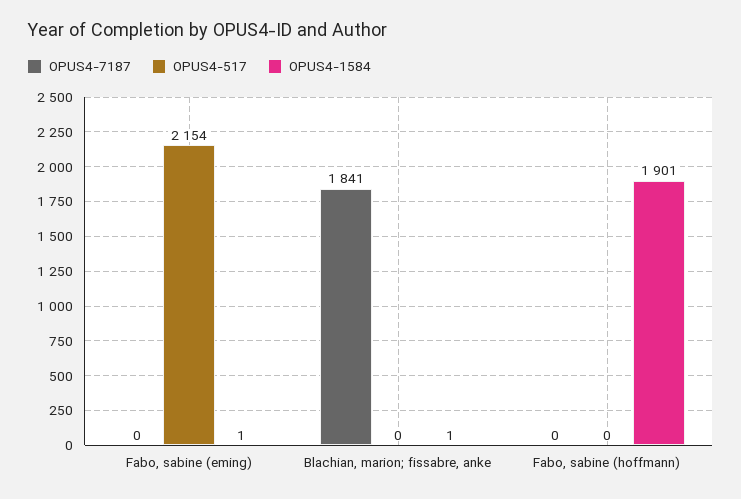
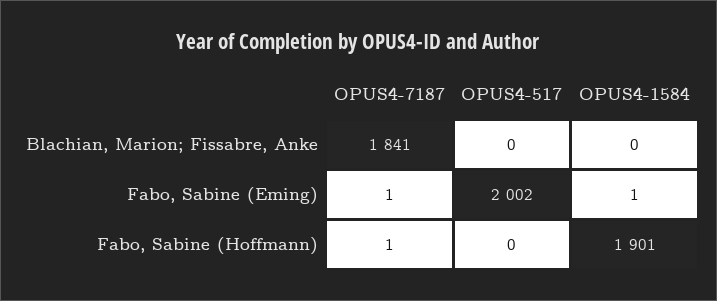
  {
    "OPUS4-7187": {
-     "Fabo, sabine (eming)": 0,
+     "Fabo, sabine (eming)": 1,
      "Blachian, marion; fissabre, anke": 1841,
-     "Fabo, sabine (hoffmann)": 0
+     "Fabo, sabine (hoffmann)": 1
    },
    "OPUS4-517": {
-     "Fabo, sabine (eming)": 2154,
+     "Fabo, sabine (eming)": 2002,
      "Blachian, marion; fissabre, anke": 0,
      "Fabo, sabine (hoffmann)": 0
    },
    "OPUS4-1584": {
      "Fabo, sabine (eming)": 1,
-     "Blachian, marion; fissabre, anke": 1,
+     "Blachian, marion; fissabre, anke": 0,
      "Fabo, sabine (hoffmann)": 1901
    }
  }

